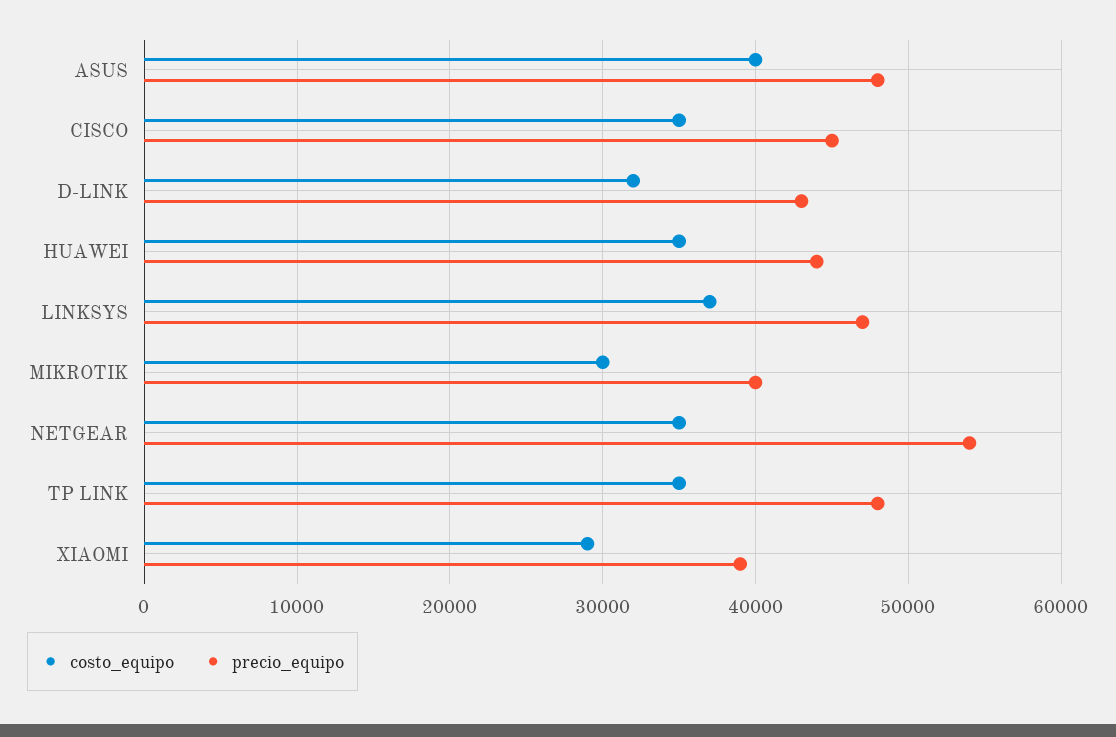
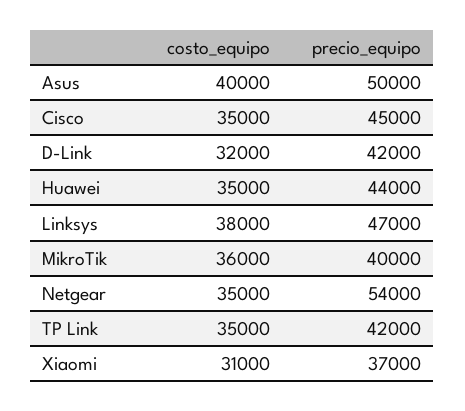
  {
    "costo_equipo": {
      "ASUS": 40000,
      "CISCO": 35000,
      "D-LINK": 32000,
      "HUAWEI": 35000,
-     "LINKSYS": 37000,
+     "LINKSYS": 38000,
-     "MIKROTIK": 30000,
+     "MIKROTIK": 36000,
      "NETGEAR": 35000,
      "TP LINK": 35000,
-     "XIAOMI": 29000
+     "XIAOMI": 31000
    },
    "precio_equipo": {
-     "ASUS": 48000,
+     "ASUS": 50000,
      "CISCO": 45000,
-     "D-LINK": 43000,
+     "D-LINK": 42000,
      "HUAWEI": 44000,
      "LINKSYS": 47000,
      "MIKROTIK": 40000,
      "NETGEAR": 54000,
-     "TP LINK": 48000,
+     "TP LINK": 42000,
-     "XIAOMI": 39000
+     "XIAOMI": 37000
    }
  }

